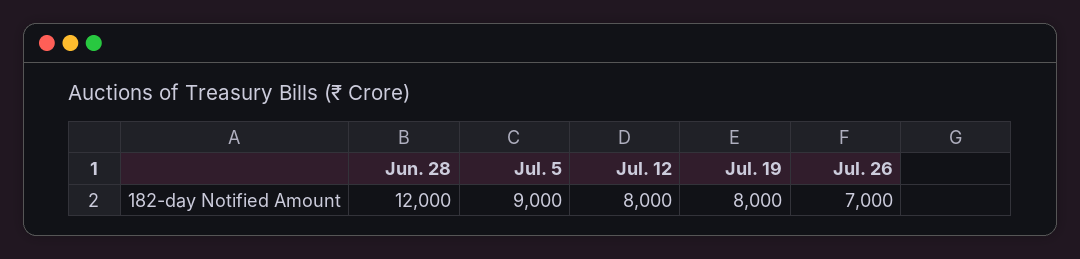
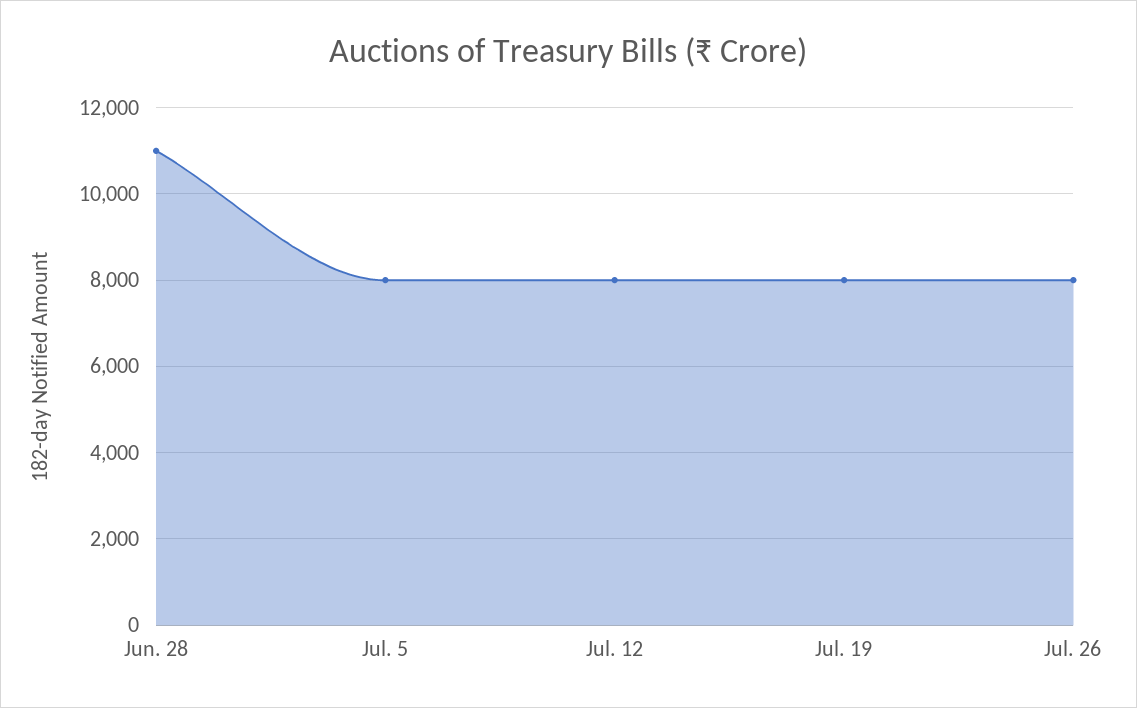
  {
-   "Jun. 28": 12000,
+   "Jun. 28": 11000,
-   "Jul. 5": 9000,
+   "Jul. 5": 8000,
    "Jul. 12": 8000,
    "Jul. 19": 8000,
-   "Jul. 26": 7000
+   "Jul. 26": 8000
  }

